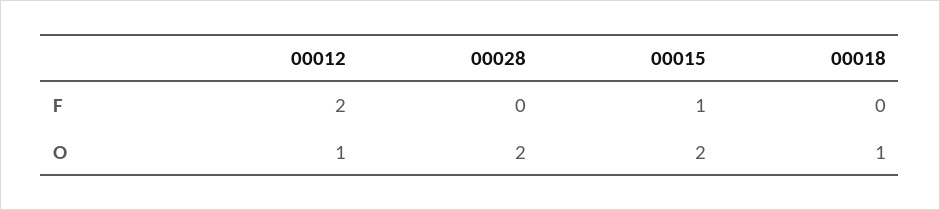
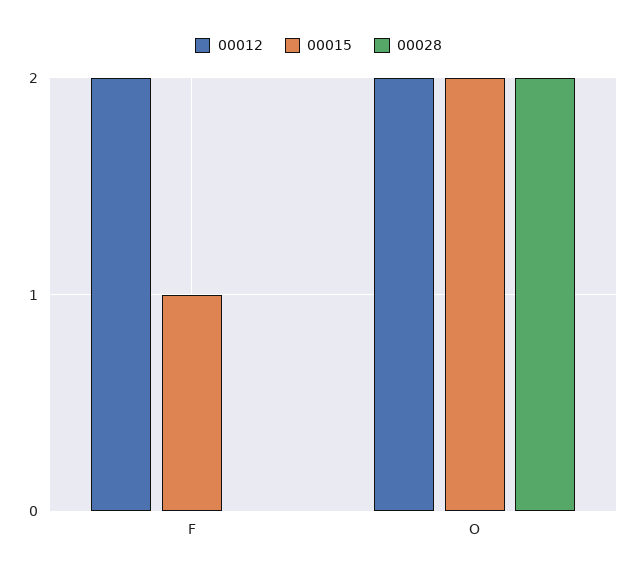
  {
    "00012": {
      "F": 2,
-     "O": 1
+     "O": 2
    },
    "00028": {
      "F": 0,
      "O": 2
    },
    "00015": {
      "F": 1,
      "O": 2
-   },
+   }
-   "00018": {
-     "F": 0,
-     "O": 1
-   }
  }

